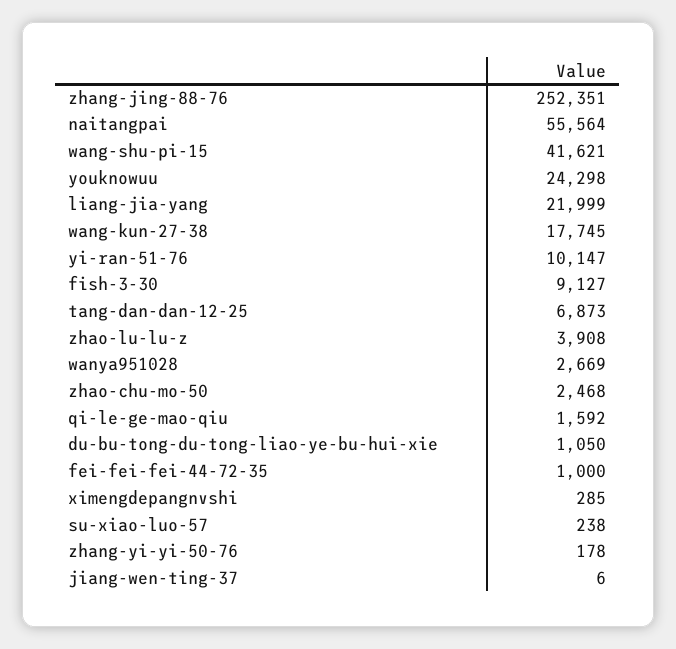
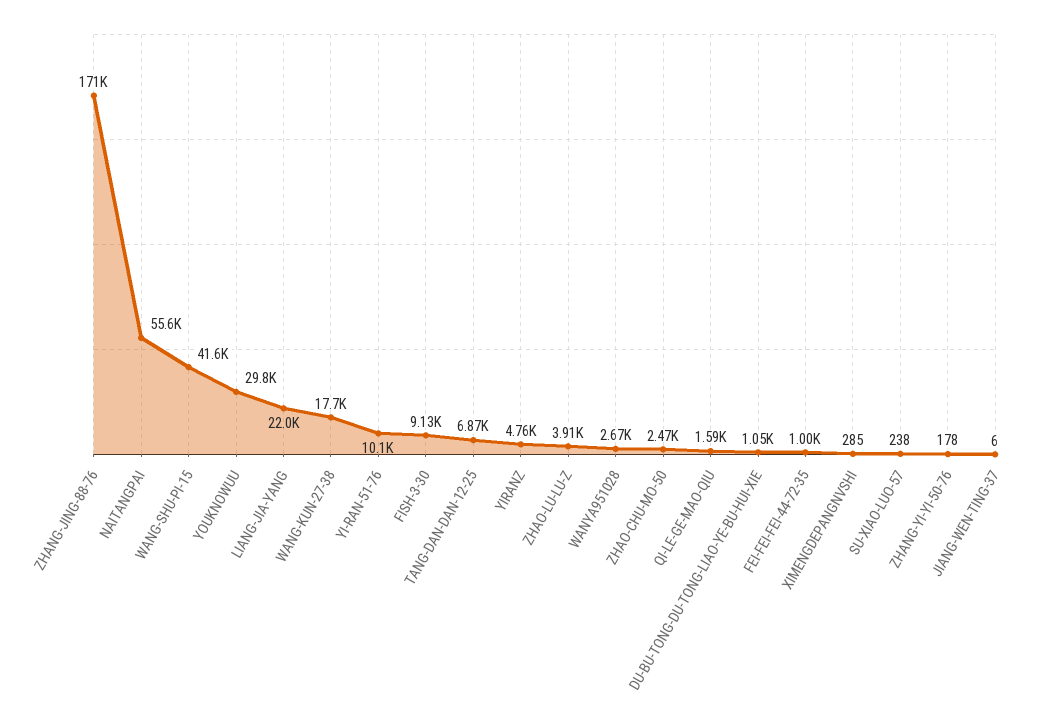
  {
-   "zhang-jing-88-76": 252351,
+   "zhang-jing-88-76": 171000,
    "naitangpai": 55564,
    "wang-shu-pi-15": 41621,
-   "youknowuu": 24298,
+   "youknowuu": 29800,
    "liang-jia-yang": 21999,
    "wang-kun-27-38": 17745,
    "yi-ran-51-76": 10147,
    "fish-3-30": 9127,
    "tang-dan-dan-12-25": 6873,
    "zhao-lu-lu-z": 3908,
    "wanya951028": 2669,
    "zhao-chu-mo-50": 2468,
    "qi-le-ge-mao-qiu": 1592,
    "du-bu-tong-du-tong-liao-ye-bu-hui-xie": 1050,
    "fei-fei-fei-44-72-35": 1000,
    "ximengdepangnvshi": 285,
    "su-xiao-luo-57": 238,
    "zhang-yi-yi-50-76": 178,
-   "jiang-wen-ting-37": 6
+   "jiang-wen-ting-37": 6,
+   "YIRANZ": 4760
  }

